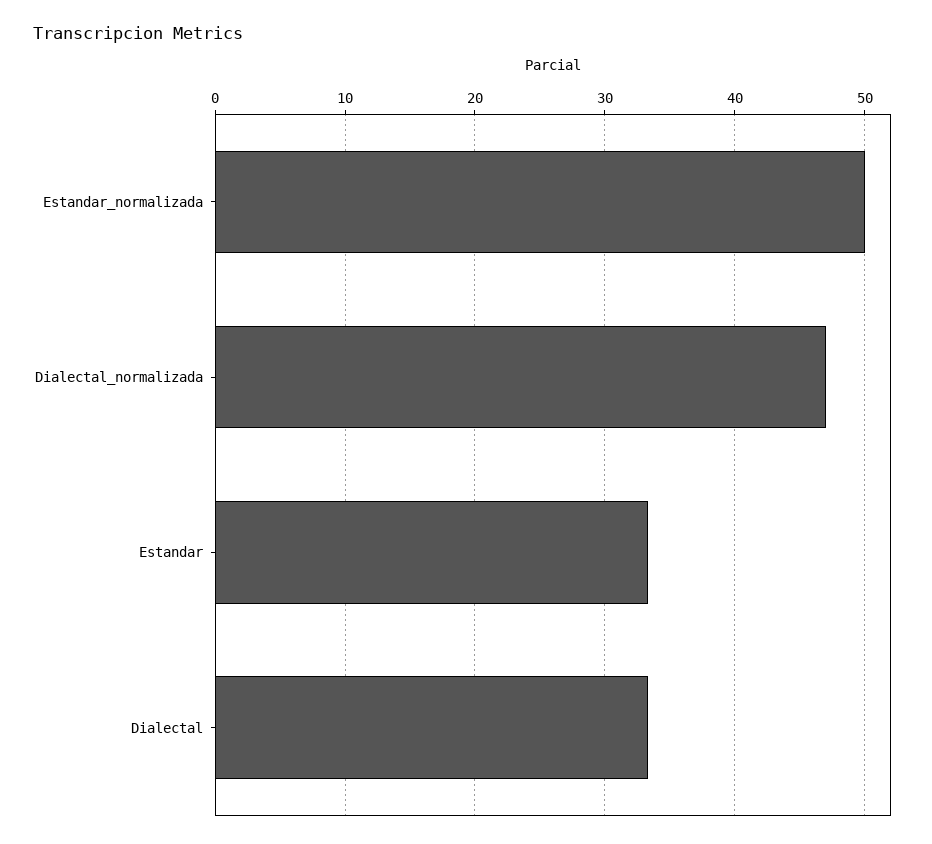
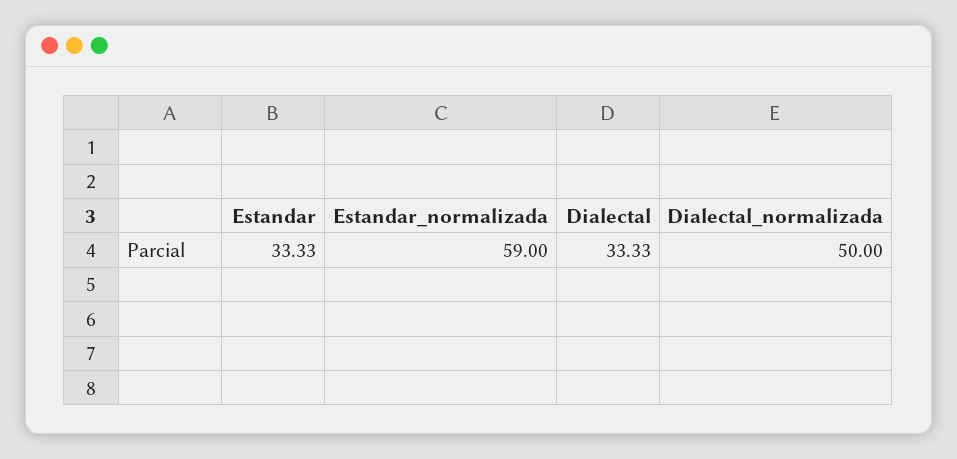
  {
-   "Estandar_normalizada": 50,
+   "Estandar_normalizada": 59,
-   "Dialectal_normalizada": 47,
+   "Dialectal_normalizada": 50,
    "Estandar": 33.33,
    "Dialectal": 33.33
  }

